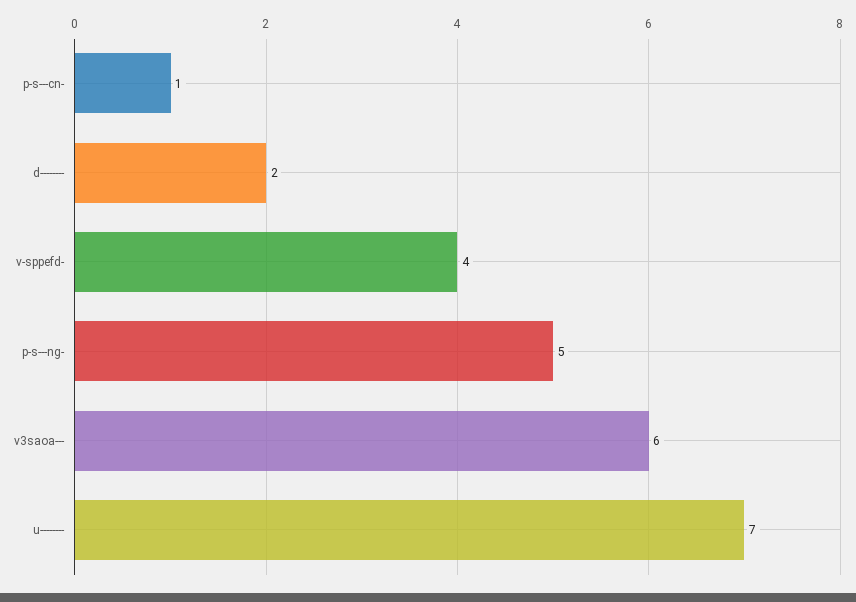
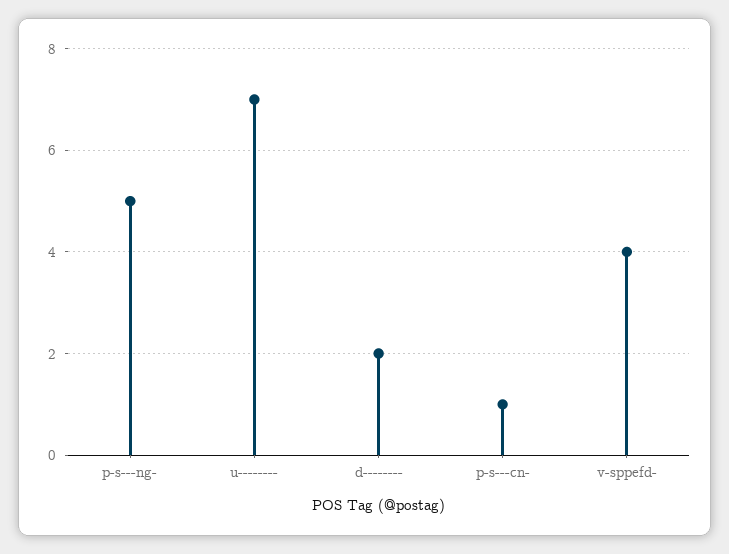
  {
    "p-s---cn-": 1,
    "d--------": 2,
    "v-sppefd-": 4,
    "p-s---ng-": 5,
-   "v3saoa---": 6,
    "u--------": 7
  }

